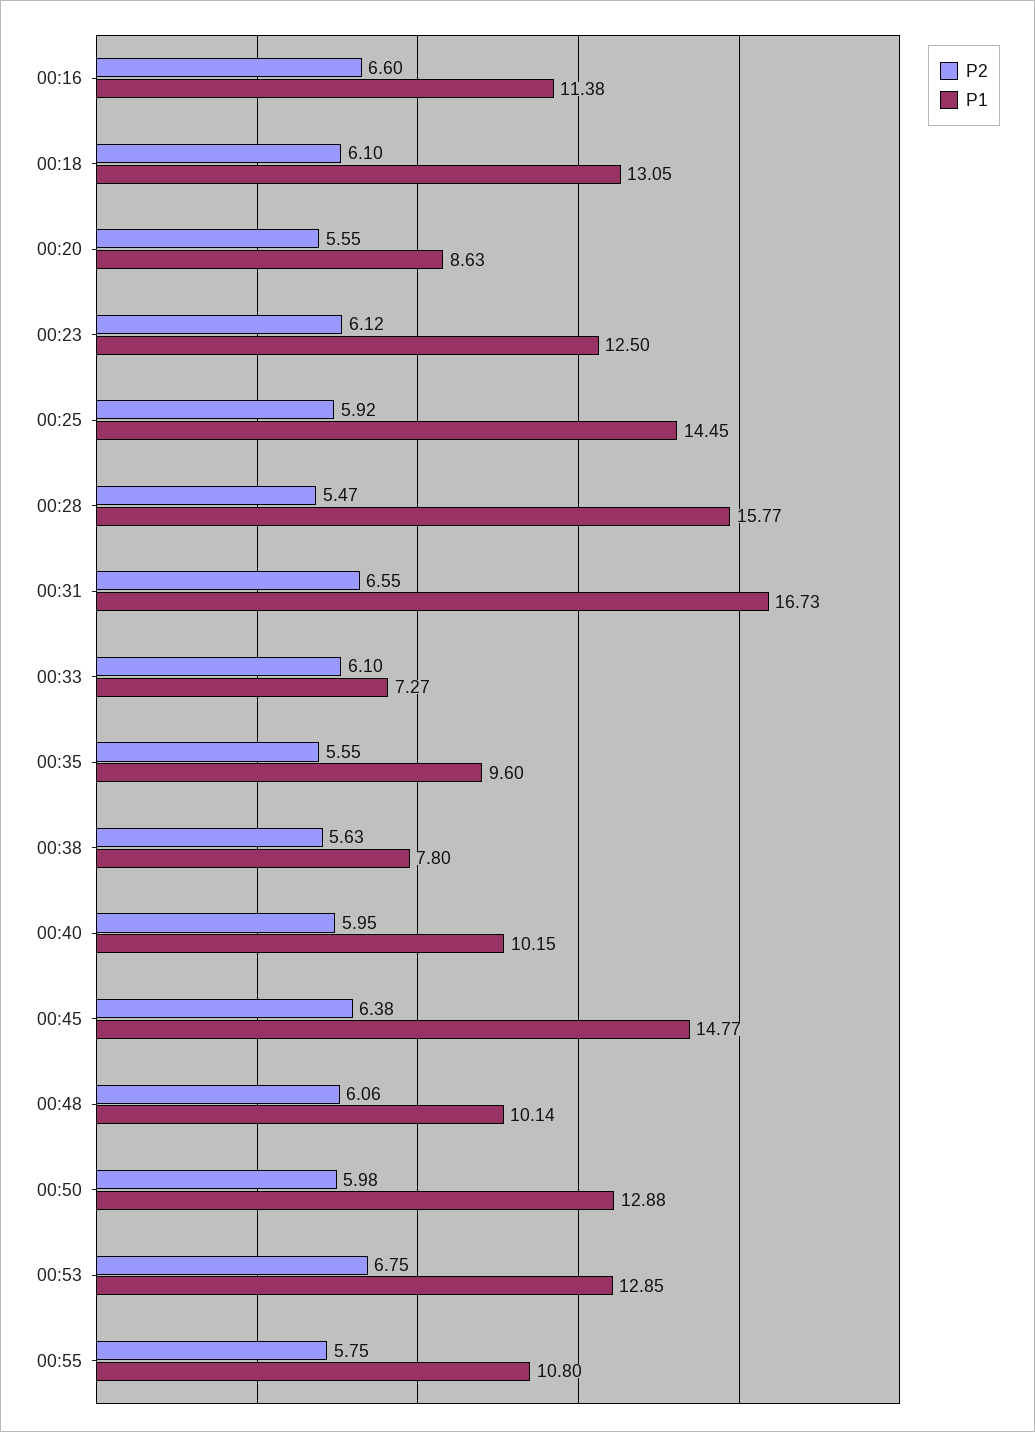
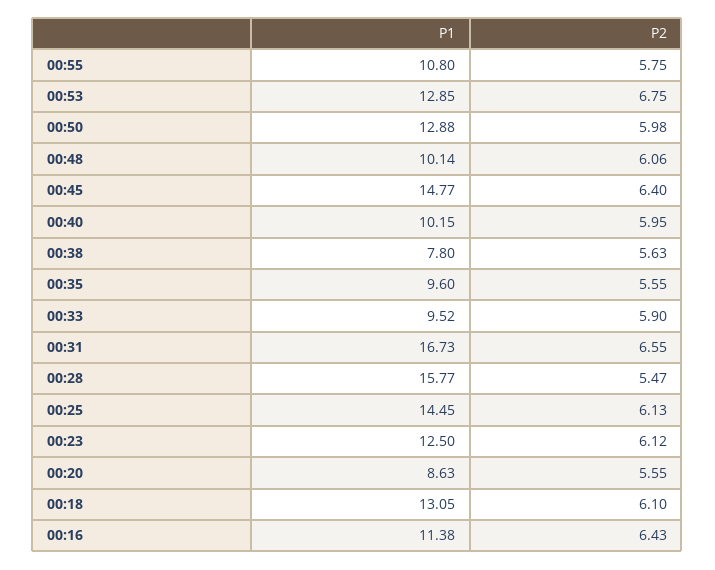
  {
    "P2": {
-     "00:16": 6.6,
+     "00:16": 6.43,
      "00:18": 6.1,
      "00:20": 5.55,
      "00:23": 6.12,
-     "00:25": 5.92,
+     "00:25": 6.13,
      "00:28": 5.47,
      "00:31": 6.55,
-     "00:33": 6.1,
+     "00:33": 5.9,
      "00:35": 5.55,
      "00:38": 5.63,
      "00:40": 5.95,
-     "00:45": 6.38,
+     "00:45": 6.4,
      "00:48": 6.06,
      "00:50": 5.98,
      "00:53": 6.75,
      "00:55": 5.75
    },
    "P1": {
      "00:16": 11.38,
      "00:18": 13.05,
      "00:20": 8.63,
      "00:23": 12.5,
      "00:25": 14.45,
      "00:28": 15.77,
      "00:31": 16.73,
-     "00:33": 7.27,
+     "00:33": 9.52,
      "00:35": 9.6,
      "00:38": 7.8,
      "00:40": 10.15,
      "00:45": 14.77,
      "00:48": 10.14,
      "00:50": 12.88,
      "00:53": 12.85,
      "00:55": 10.8
    }
  }

